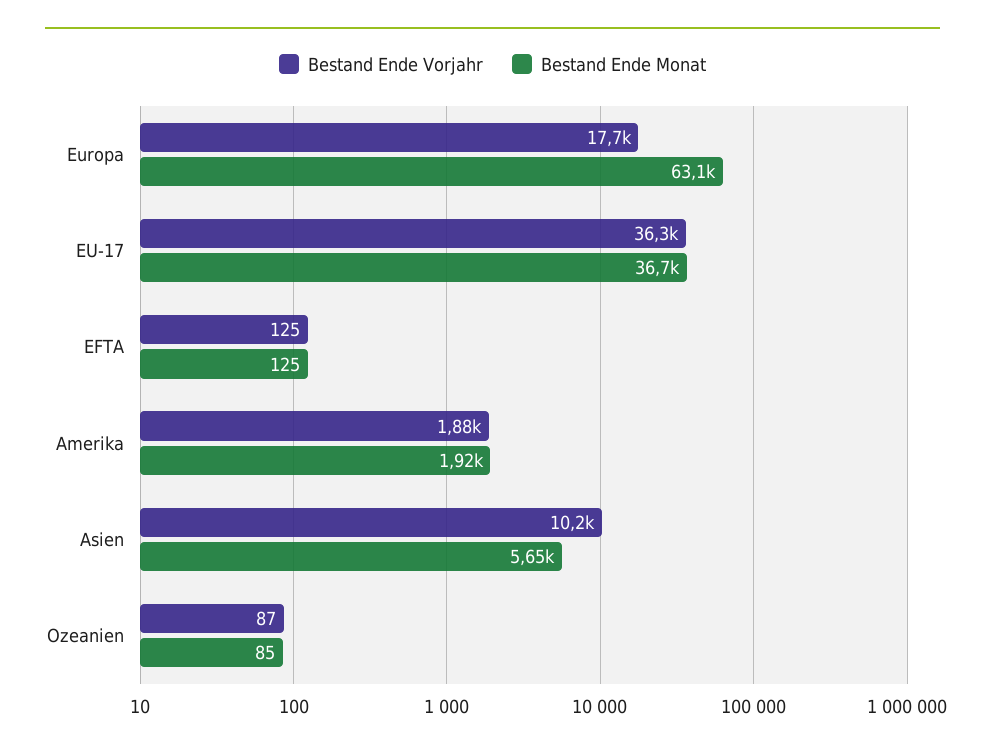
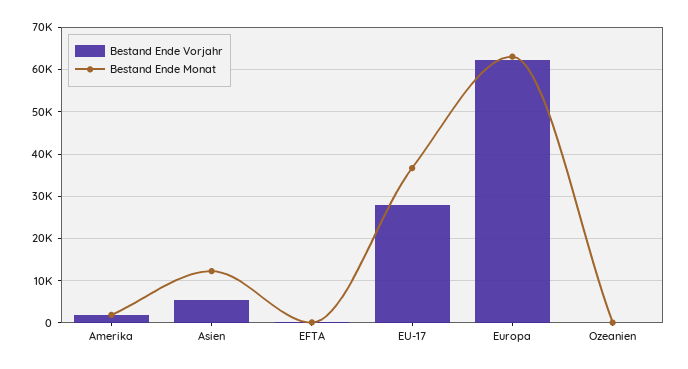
  {
    "Bestand Ende Vorjahr": {
-     "Europa": 17700,
+     "Europa": 62000,
-     "EU-17": 36300,
+     "EU-17": 28000,
      "EFTA": 125,
      "Amerika": 1880,
-     "Asien": 10200,
+     "Asien": 6000,
      "Ozeanien": 87
    },
    "Bestand Ende Monat": {
      "Europa": 63100,
      "EU-17": 36700,
      "EFTA": 125,
      "Amerika": 1920,
-     "Asien": 5650,
+     "Asien": 12000,
      "Ozeanien": 85
    }
  }

